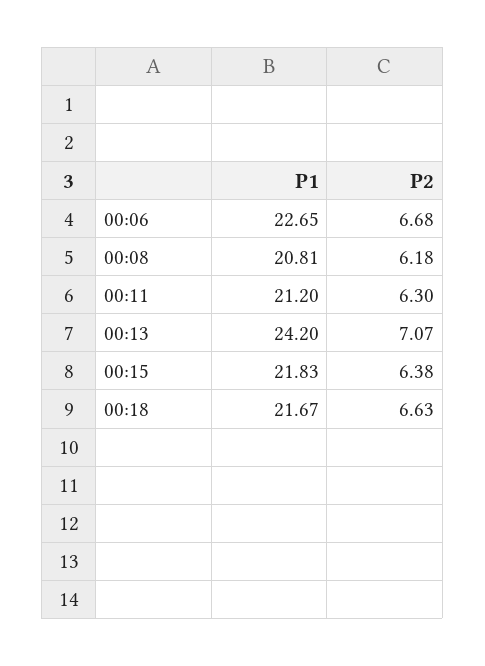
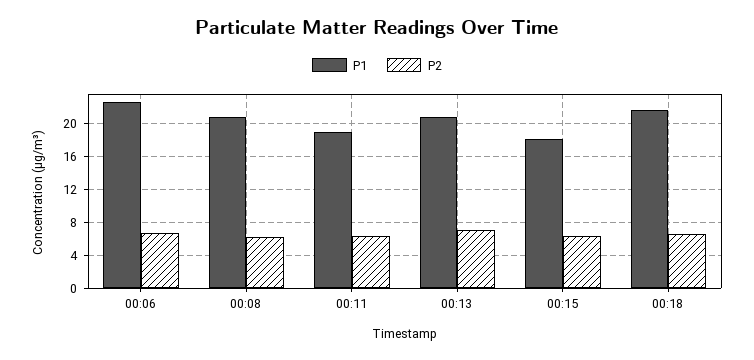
  {
    "P1": {
      "00:06": 22.65,
      "00:08": 20.81,
-     "00:11": 21.2,
+     "00:11": 19,
-     "00:13": 24.2,
+     "00:13": 21,
-     "00:15": 21.83,
+     "00:15": 18,
      "00:18": 21.67
    },
    "P2": {
      "00:06": 6.68,
      "00:08": 6.18,
      "00:11": 6.3,
      "00:13": 7.07,
      "00:15": 6.38,
      "00:18": 6.63
    }
  }

